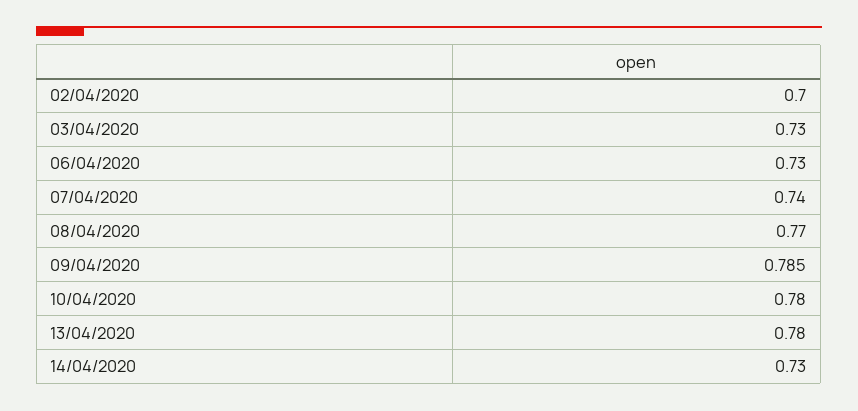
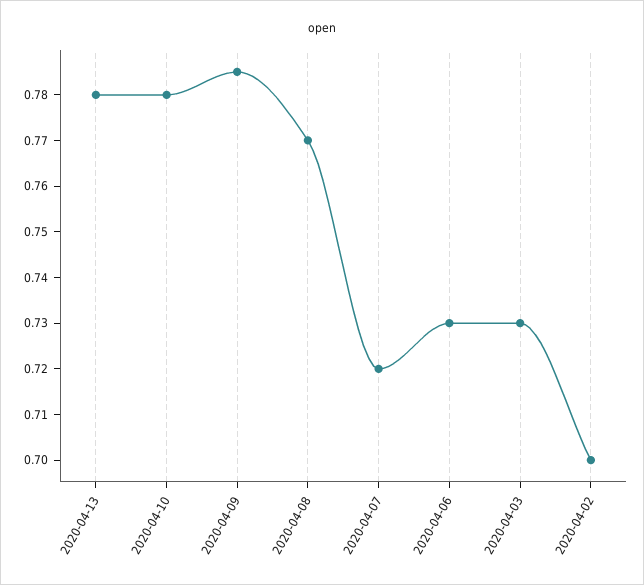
  {
    "02/04/2020": 0.7,
    "03/04/2020": 0.73,
    "06/04/2020": 0.73,
-   "07/04/2020": 0.74,
+   "07/04/2020": 0.72,
    "08/04/2020": 0.77,
    "09/04/2020": 0.785,
    "10/04/2020": 0.78,
-   "13/04/2020": 0.78,
+   "13/04/2020": 0.78
-   "14/04/2020": 0.73
  }

